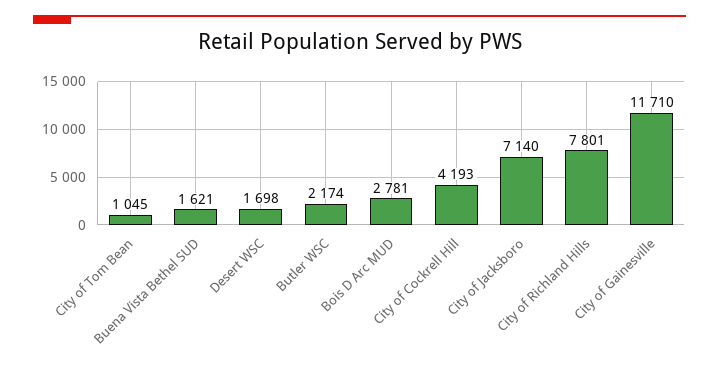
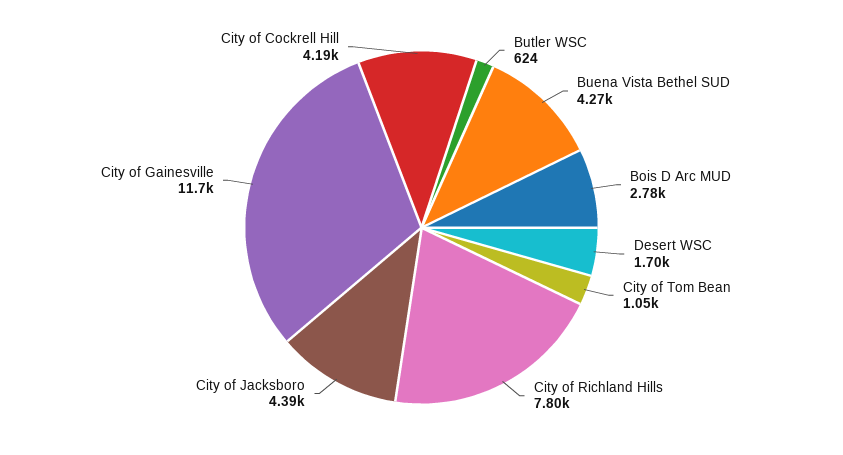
  {
    "City of Tom Bean": 1045,
-   "Buena Vista Bethel SUD": 1621,
+   "Buena Vista Bethel SUD": 4270,
    "Desert WSC": 1698,
-   "Butler WSC": 2174,
+   "Butler WSC": 624,
    "Bois D Arc MUD": 2781,
    "City of Cockrell Hill": 4193,
-   "City of Jacksboro": 7140,
+   "City of Jacksboro": 4390,
    "City of Richland Hills": 7801,
    "City of Gainesville": 11710
  }

